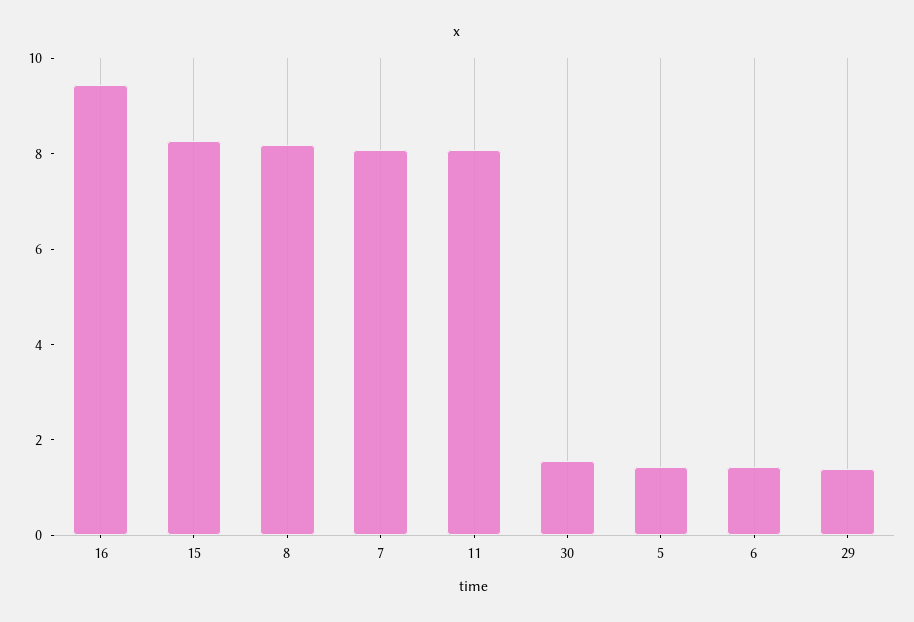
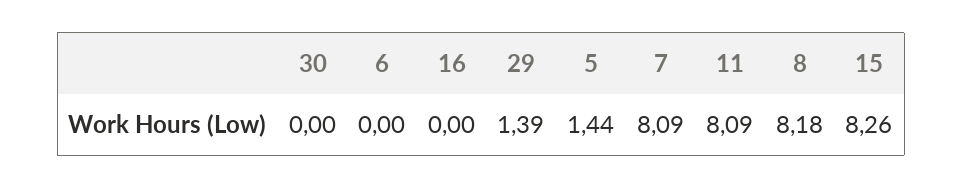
  {
-   "16": 9.5,
+   "16": 0,
    "15": 8.26,
    "8": 8.18,
    "7": 8.09,
    "11": 8.09,
-   "30": 1.5,
+   "30": 0,
    "5": 1.44,
-   "6": 1.5,
+   "6": 0,
    "29": 1.39
  }

